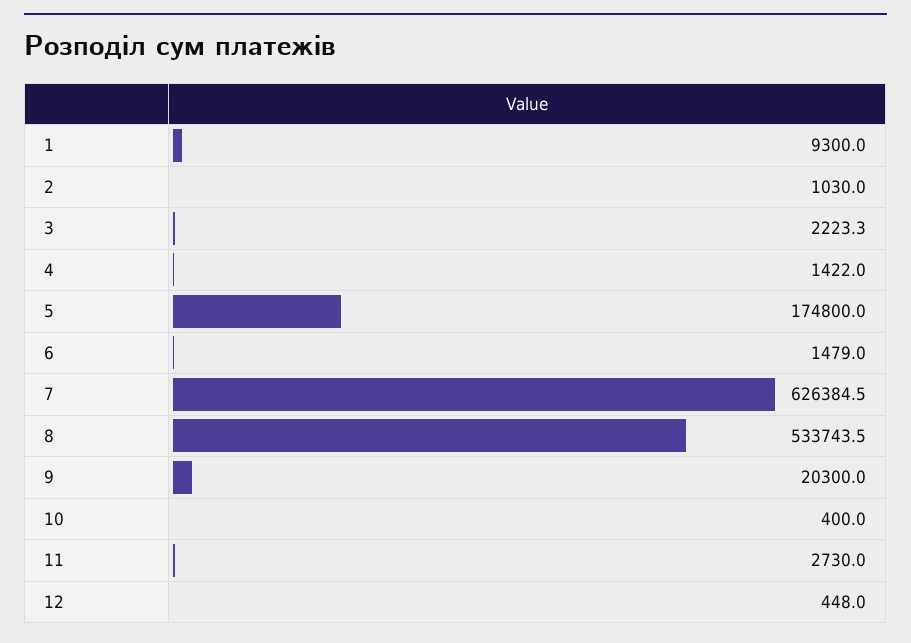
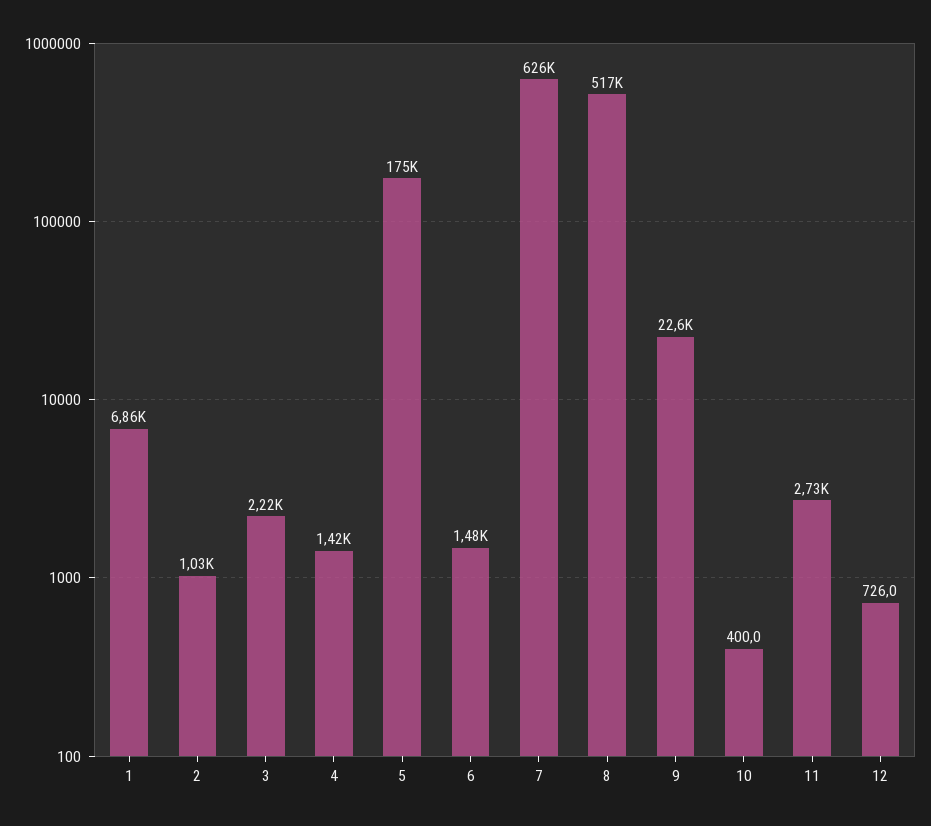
  {
-   "1": 9300,
+   "1": 6860,
    "2": 1030,
    "3": 2223.3,
    "4": 1422,
    "5": 174800,
    "6": 1479,
    "7": 626384.5,
-   "8": 533743.5,
+   "8": 517000,
-   "9": 20300,
+   "9": 22600,
    "10": 400,
    "11": 2730,
-   "12": 448
+   "12": 726
  }

